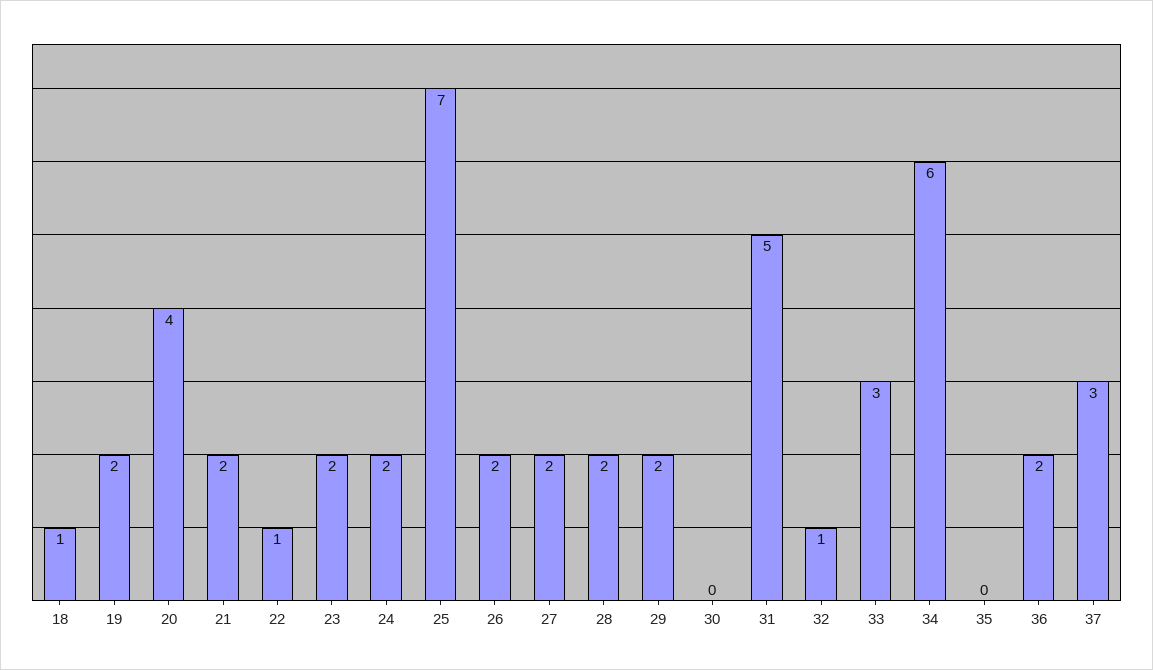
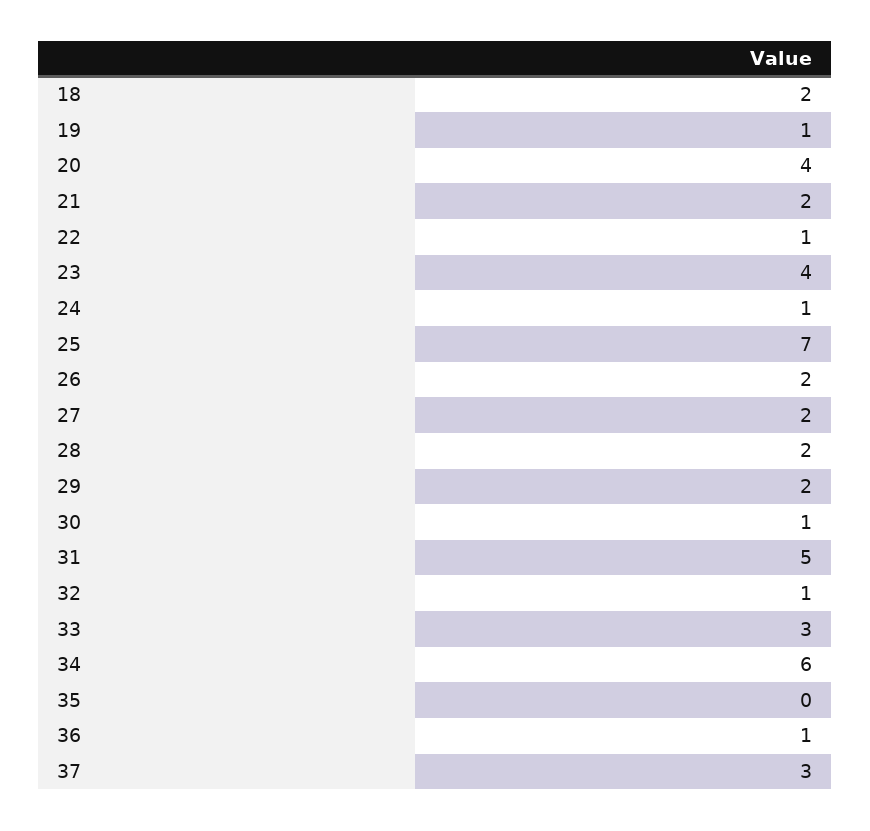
  {
-   "18": 1,
+   "18": 2,
-   "19": 2,
+   "19": 1,
    "20": 4,
    "21": 2,
    "22": 1,
-   "23": 2,
+   "23": 4,
-   "24": 2,
+   "24": 1,
    "25": 7,
    "26": 2,
    "27": 2,
    "28": 2,
    "29": 2,
-   "30": 0,
+   "30": 1,
    "31": 5,
    "32": 1,
    "33": 3,
    "34": 6,
    "35": 0,
-   "36": 2,
+   "36": 1,
    "37": 3
  }

